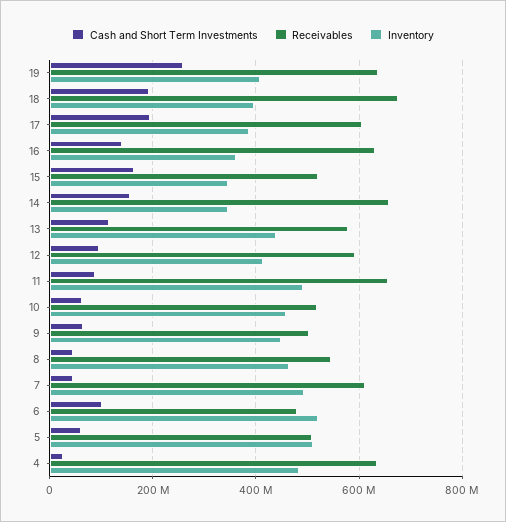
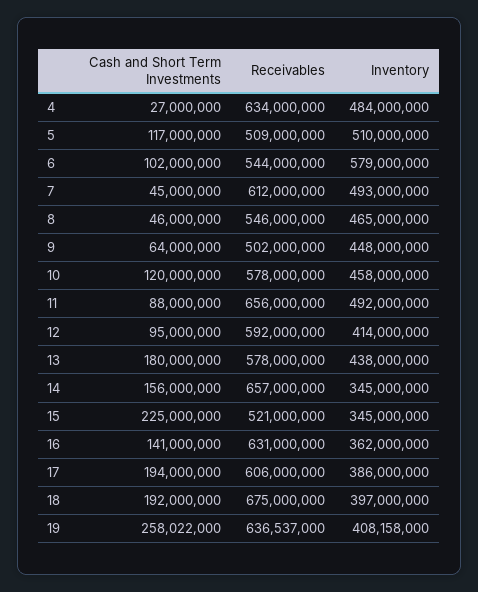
  {
    "Cash and Short Term Investments": {
      "19": 258022000,
      "18": 192000000,
      "17": 194000000,
      "16": 141000000,
-     "15": 160000000,
+     "15": 225000000,
      "14": 156000000,
-     "13": 120000000,
+     "13": 180000000,
      "12": 95000000,
      "11": 88000000,
-     "10": 60000000,
+     "10": 120000000,
      "9": 64000000,
      "8": 46000000,
      "7": 45000000,
      "6": 102000000,
-     "5": 60000000,
+     "5": 117000000,
      "4": 27000000
    },
    "Receivables": {
      "19": 636537000,
      "18": 675000000,
      "17": 606000000,
      "16": 631000000,
      "15": 521000000,
      "14": 657000000,
      "13": 578000000,
      "12": 592000000,
      "11": 656000000,
-     "10": 520000000,
+     "10": 578000000,
      "9": 502000000,
      "8": 546000000,
      "7": 612000000,
-     "6": 480000000,
+     "6": 544000000,
      "5": 509000000,
      "4": 634000000
    },
    "Inventory": {
      "19": 408158000,
      "18": 397000000,
      "17": 386000000,
      "16": 362000000,
      "15": 345000000,
      "14": 345000000,
      "13": 438000000,
      "12": 414000000,
      "11": 492000000,
      "10": 458000000,
      "9": 448000000,
      "8": 465000000,
      "7": 493000000,
-     "6": 520000000,
+     "6": 579000000,
      "5": 510000000,
      "4": 484000000
    }
  }

